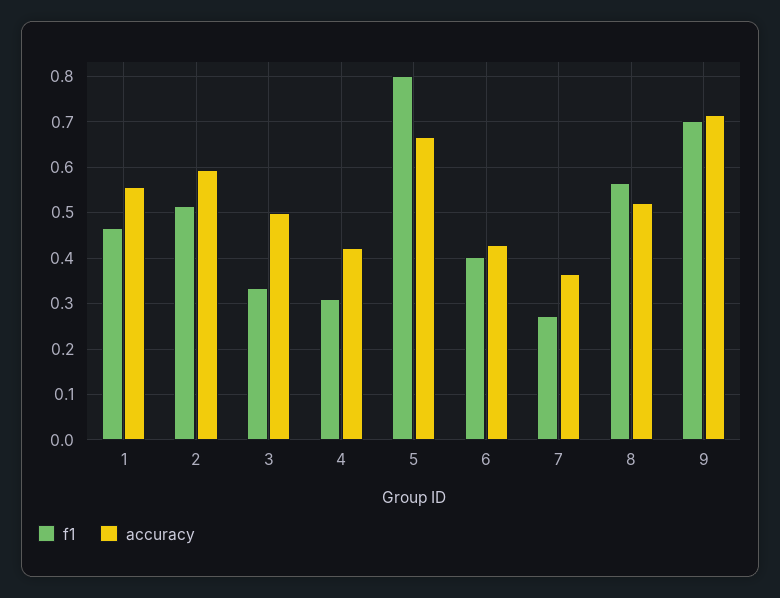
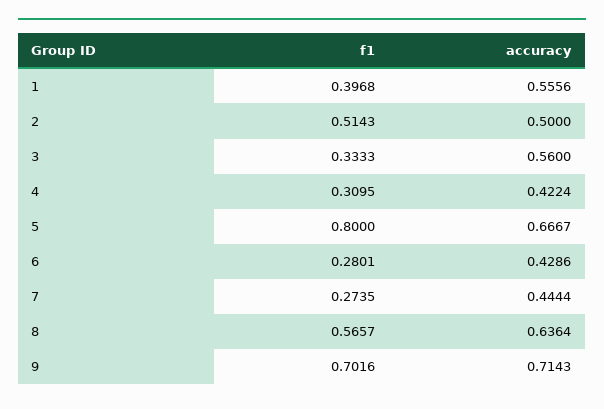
  {
    "f1": {
-     "1": 0.46,
+     "1": 0.3968,
      "2": 0.5143,
      "3": 0.3333,
      "4": 0.3095,
      "5": 0.8,
-     "6": 0.4,
+     "6": 0.2801,
      "7": 0.2735,
      "8": 0.5657,
      "9": 0.7016
    },
    "accuracy": {
      "1": 0.5556,
-     "2": 0.6,
+     "2": 0.5,
-     "3": 0.5,
+     "3": 0.56,
      "4": 0.4224,
      "5": 0.6667,
      "6": 0.4286,
-     "7": 0.36,
+     "7": 0.4444,
-     "8": 0.52,
+     "8": 0.6364,
      "9": 0.7143
    }
  }

